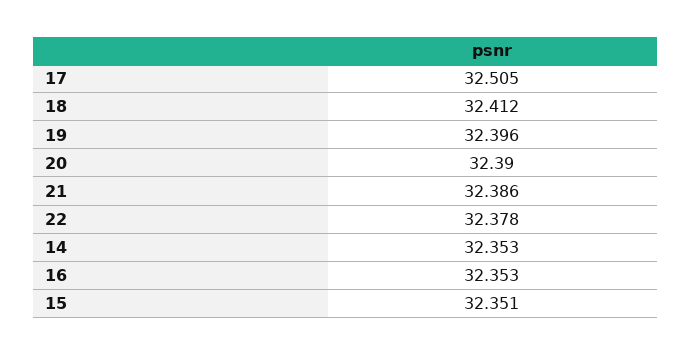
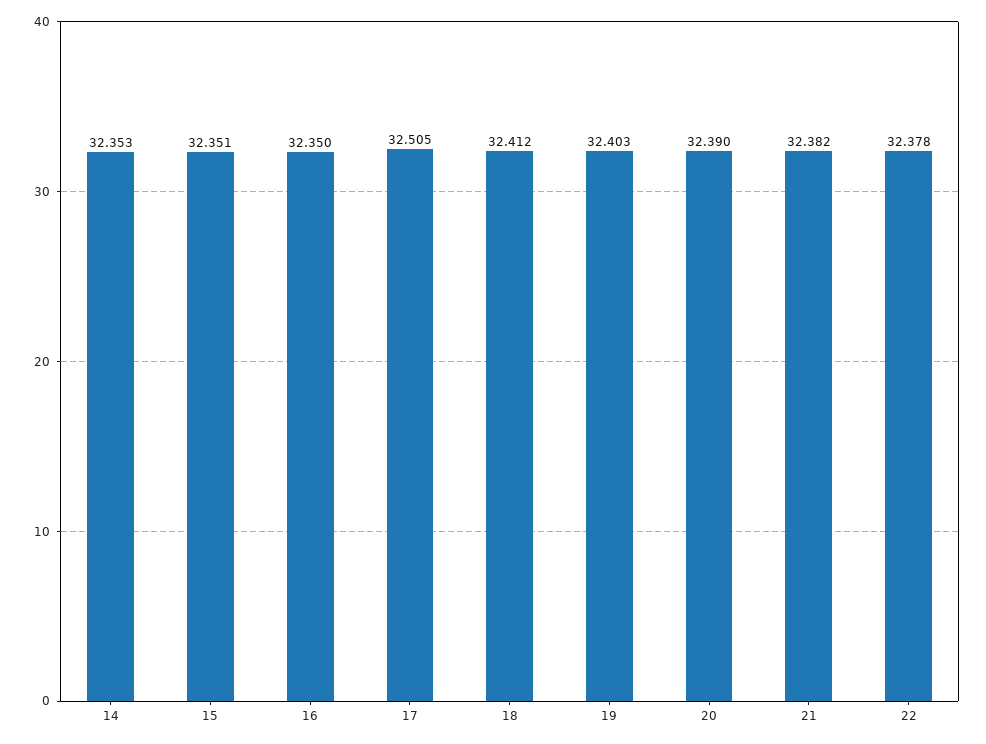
  {
    "17": 32.505,
    "18": 32.412,
-   "19": 32.396,
+   "19": 32.403,
    "20": 32.39,
-   "21": 32.386,
+   "21": 32.382,
    "22": 32.378,
    "14": 32.353,
-   "16": 32.353,
+   "16": 32.35,
    "15": 32.351
  }

